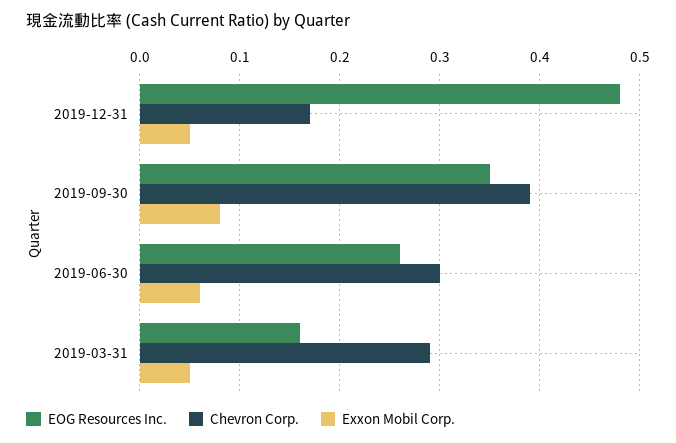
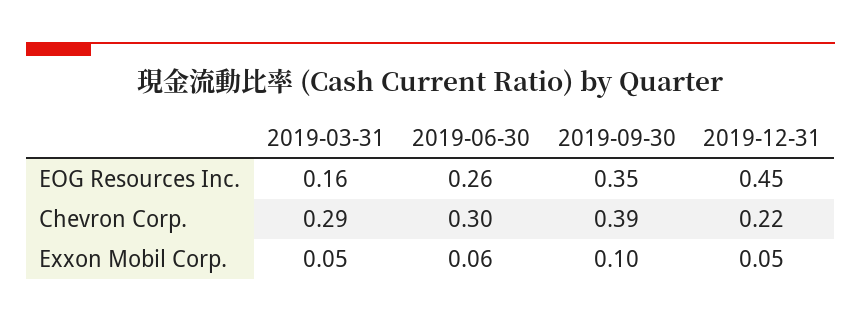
  {
    "EOG Resources Inc.": {
-     "2019-12-31": 0.48,
+     "2019-12-31": 0.45,
      "2019-09-30": 0.35,
      "2019-06-30": 0.26,
      "2019-03-31": 0.16
    },
    "Chevron Corp.": {
-     "2019-12-31": 0.17,
+     "2019-12-31": 0.22,
      "2019-09-30": 0.39,
      "2019-06-30": 0.3,
      "2019-03-31": 0.29
    },
    "Exxon Mobil Corp.": {
      "2019-12-31": 0.05,
-     "2019-09-30": 0.08,
+     "2019-09-30": 0.1,
      "2019-06-30": 0.06,
      "2019-03-31": 0.05
    }
  }

